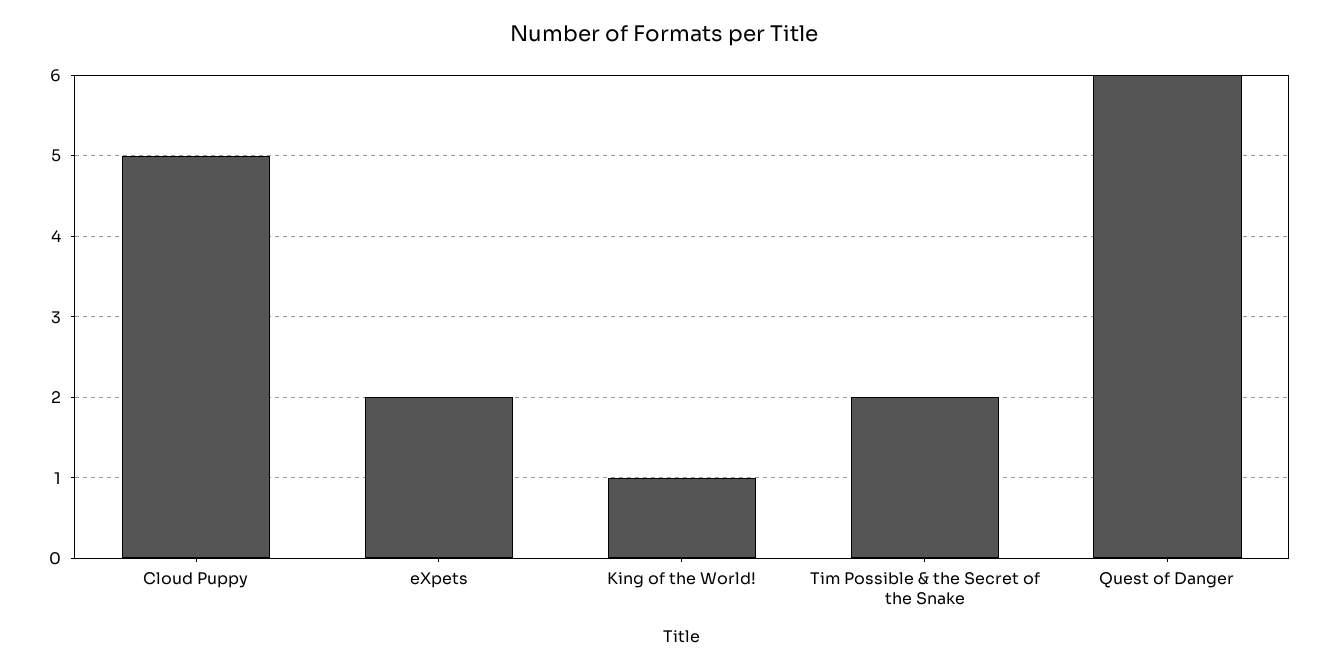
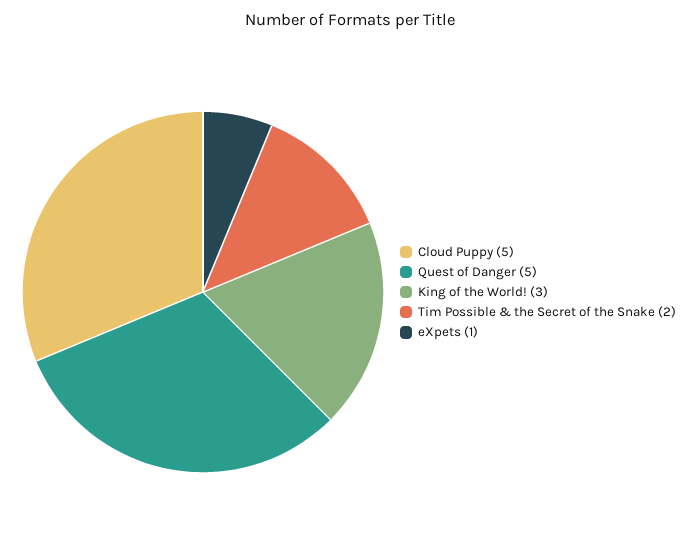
  {
    "Cloud Puppy": 5,
-   "eXpets": 2,
+   "eXpets": 1,
-   "King of the World!": 1,
+   "King of the World!": 3,
    "Tim Possible & the Secret of the Snake": 2,
-   "Quest of Danger": 6
+   "Quest of Danger": 5
  }

